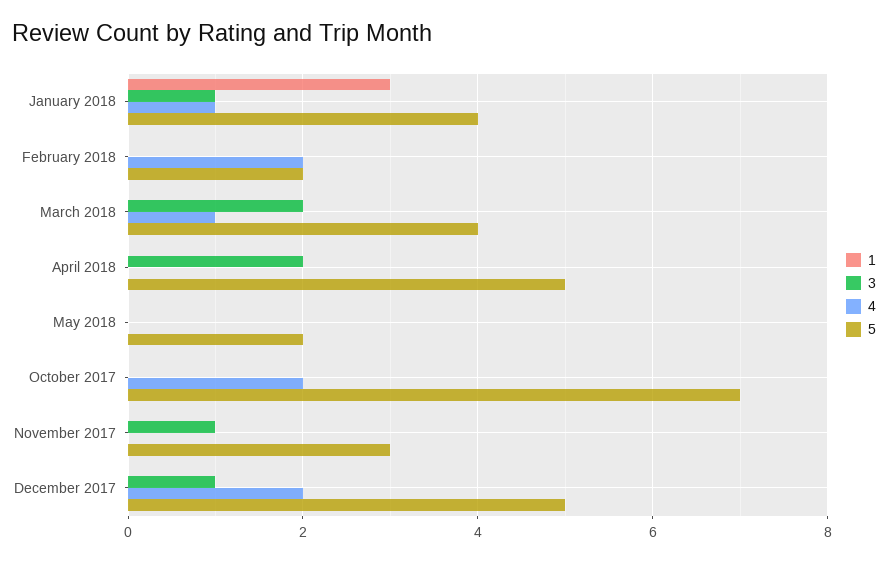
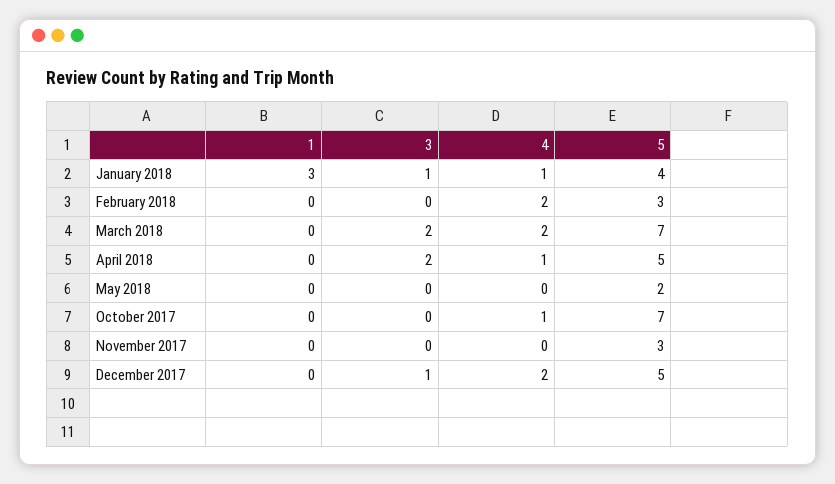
  {
    "1": {
      "January 2018": 3,
      "February 2018": 0,
      "March 2018": 0,
      "April 2018": 0,
      "May 2018": 0,
      "October 2017": 0,
      "November 2017": 0,
      "December 2017": 0
    },
    "3": {
      "January 2018": 1,
      "February 2018": 0,
      "March 2018": 2,
      "April 2018": 2,
      "May 2018": 0,
      "October 2017": 0,
-     "November 2017": 1,
+     "November 2017": 0,
      "December 2017": 1
    },
    "4": {
      "January 2018": 1,
      "February 2018": 2,
-     "March 2018": 1,
+     "March 2018": 2,
-     "April 2018": 0,
+     "April 2018": 1,
      "May 2018": 0,
-     "October 2017": 2,
+     "October 2017": 1,
      "November 2017": 0,
      "December 2017": 2
    },
    "5": {
      "January 2018": 4,
-     "February 2018": 2,
+     "February 2018": 3,
-     "March 2018": 4,
+     "March 2018": 7,
      "April 2018": 5,
      "May 2018": 2,
      "October 2017": 7,
      "November 2017": 3,
      "December 2017": 5
    }
  }

